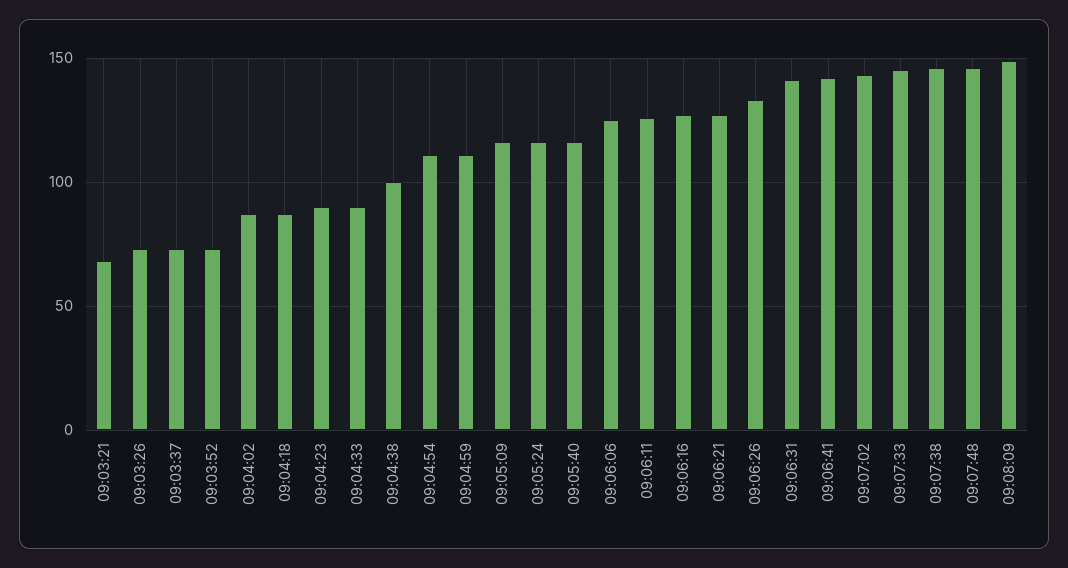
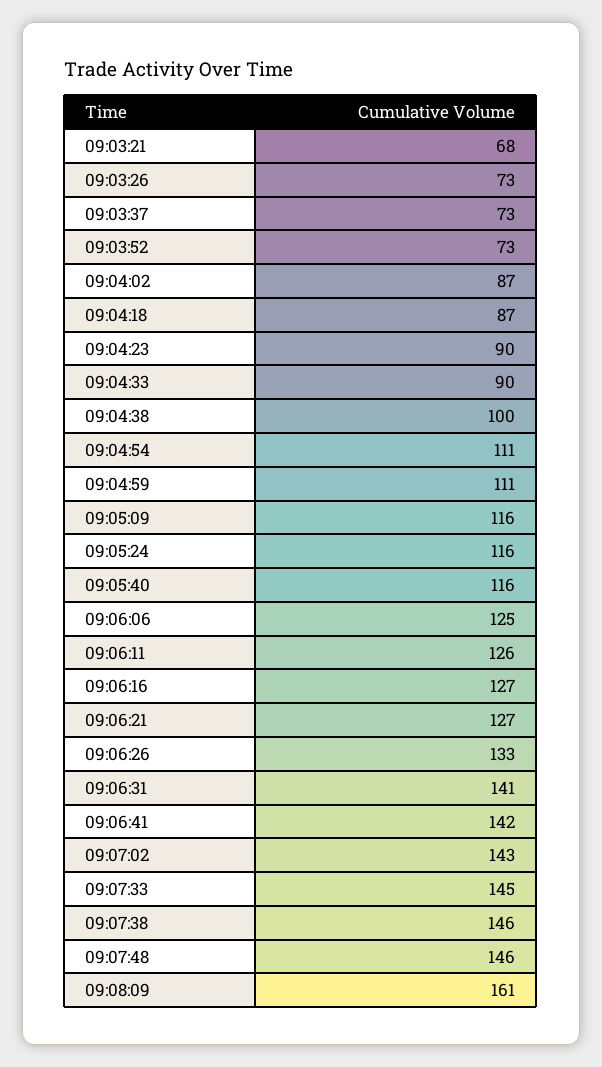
  {
    "09:03:21": 68,
    "09:03:26": 73,
    "09:03:37": 73,
    "09:03:52": 73,
    "09:04:02": 87,
    "09:04:18": 87,
    "09:04:23": 90,
    "09:04:33": 90,
    "09:04:38": 100,
    "09:04:54": 111,
    "09:04:59": 111,
    "09:05:09": 116,
    "09:05:24": 116,
    "09:05:40": 116,
    "09:06:06": 125,
    "09:06:11": 126,
    "09:06:16": 127,
    "09:06:21": 127,
    "09:06:26": 133,
    "09:06:31": 141,
    "09:06:41": 142,
    "09:07:02": 143,
    "09:07:33": 145,
    "09:07:38": 146,
    "09:07:48": 146,
-   "09:08:09": 150
+   "09:08:09": 161
  }

